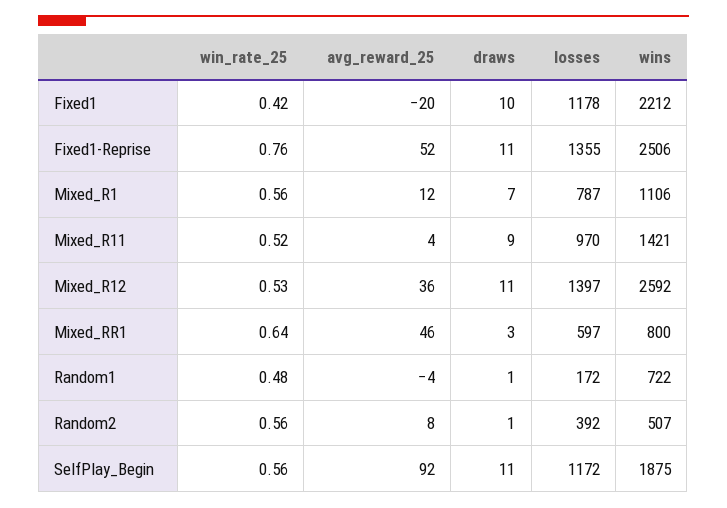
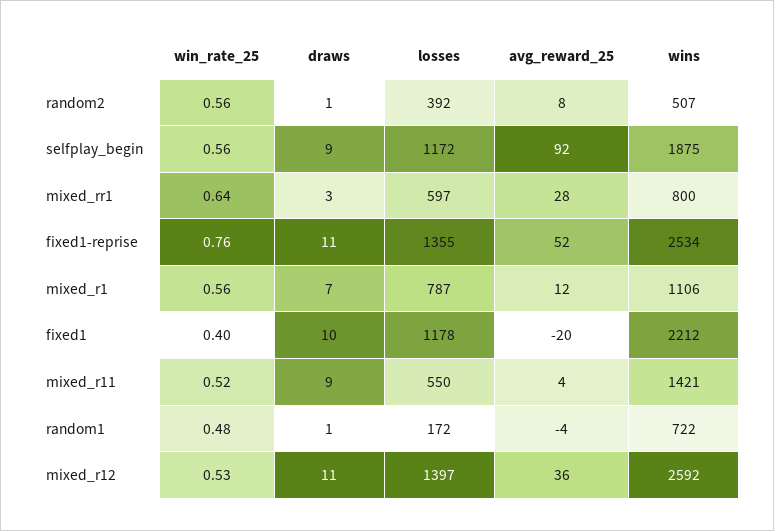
  {
    "win_rate_25": {
-     "Fixed1": 0.42,
+     "Fixed1": 0.4,
      "Fixed1-Reprise": 0.76,
      "Mixed_R1": 0.56,
      "Mixed_R11": 0.52,
      "Mixed_R12": 0.53,
      "Mixed_RR1": 0.64,
      "Random1": 0.48,
      "Random2": 0.56,
      "SelfPlay_Begin": 0.56
    },
    "avg_reward_25": {
      "Fixed1": -20,
      "Fixed1-Reprise": 52,
      "Mixed_R1": 12,
      "Mixed_R11": 4,
      "Mixed_R12": 36,
-     "Mixed_RR1": 46,
+     "Mixed_RR1": 28,
      "Random1": -4,
      "Random2": 8,
      "SelfPlay_Begin": 92
    },
    "draws": {
      "Fixed1": 10,
      "Fixed1-Reprise": 11,
      "Mixed_R1": 7,
      "Mixed_R11": 9,
      "Mixed_R12": 11,
      "Mixed_RR1": 3,
      "Random1": 1,
      "Random2": 1,
-     "SelfPlay_Begin": 11
+     "SelfPlay_Begin": 9
    },
    "losses": {
      "Fixed1": 1178,
      "Fixed1-Reprise": 1355,
      "Mixed_R1": 787,
-     "Mixed_R11": 970,
+     "Mixed_R11": 550,
      "Mixed_R12": 1397,
      "Mixed_RR1": 597,
      "Random1": 172,
      "Random2": 392,
      "SelfPlay_Begin": 1172
    },
    "wins": {
      "Fixed1": 2212,
-     "Fixed1-Reprise": 2506,
+     "Fixed1-Reprise": 2534,
      "Mixed_R1": 1106,
      "Mixed_R11": 1421,
      "Mixed_R12": 2592,
      "Mixed_RR1": 800,
      "Random1": 722,
      "Random2": 507,
      "SelfPlay_Begin": 1875
    }
  }

